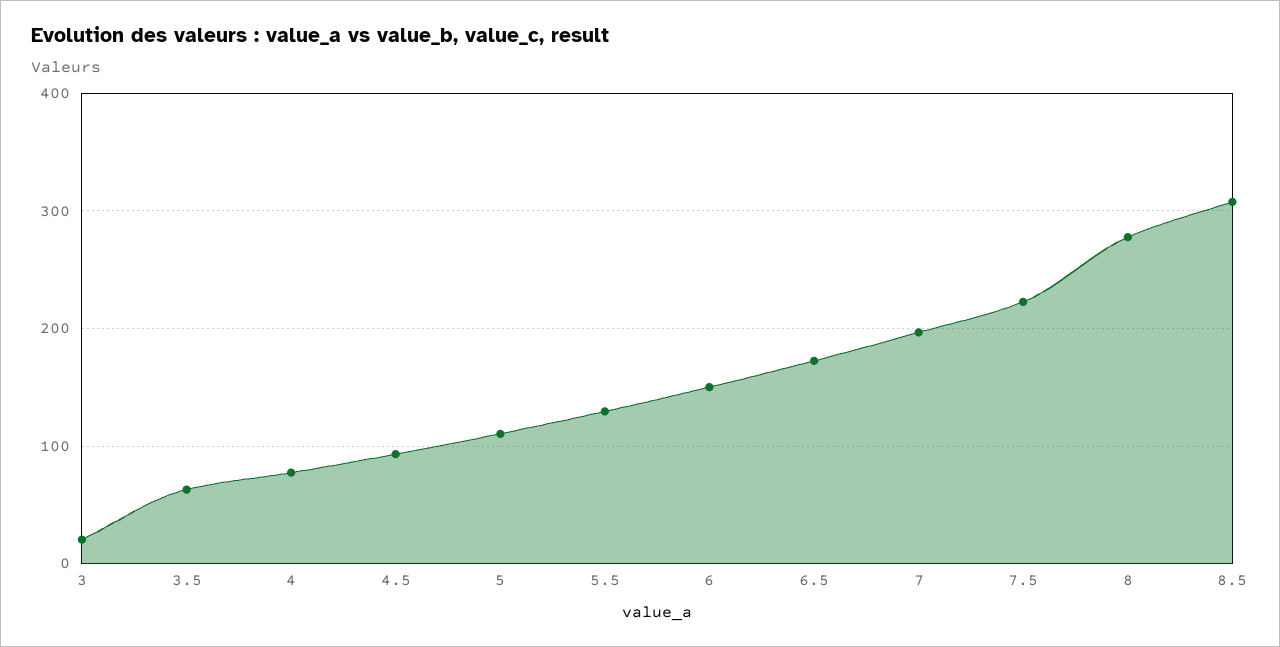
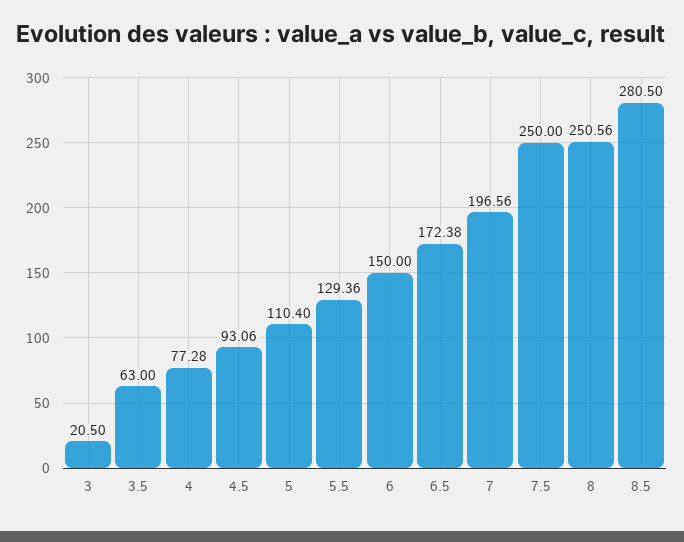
  {
    "3": 20.5,
    "3.5": 63,
    "4": 77.28,
    "4.5": 93.06,
    "5": 110.4,
    "5.5": 129.36,
    "6": 150,
    "6.5": 172.38,
    "7": 196.56,
-   "7.5": 220,
+   "7.5": 250,
-   "8": 280,
+   "8": 250.56,
-   "8.5": 310
+   "8.5": 280.5
  }

